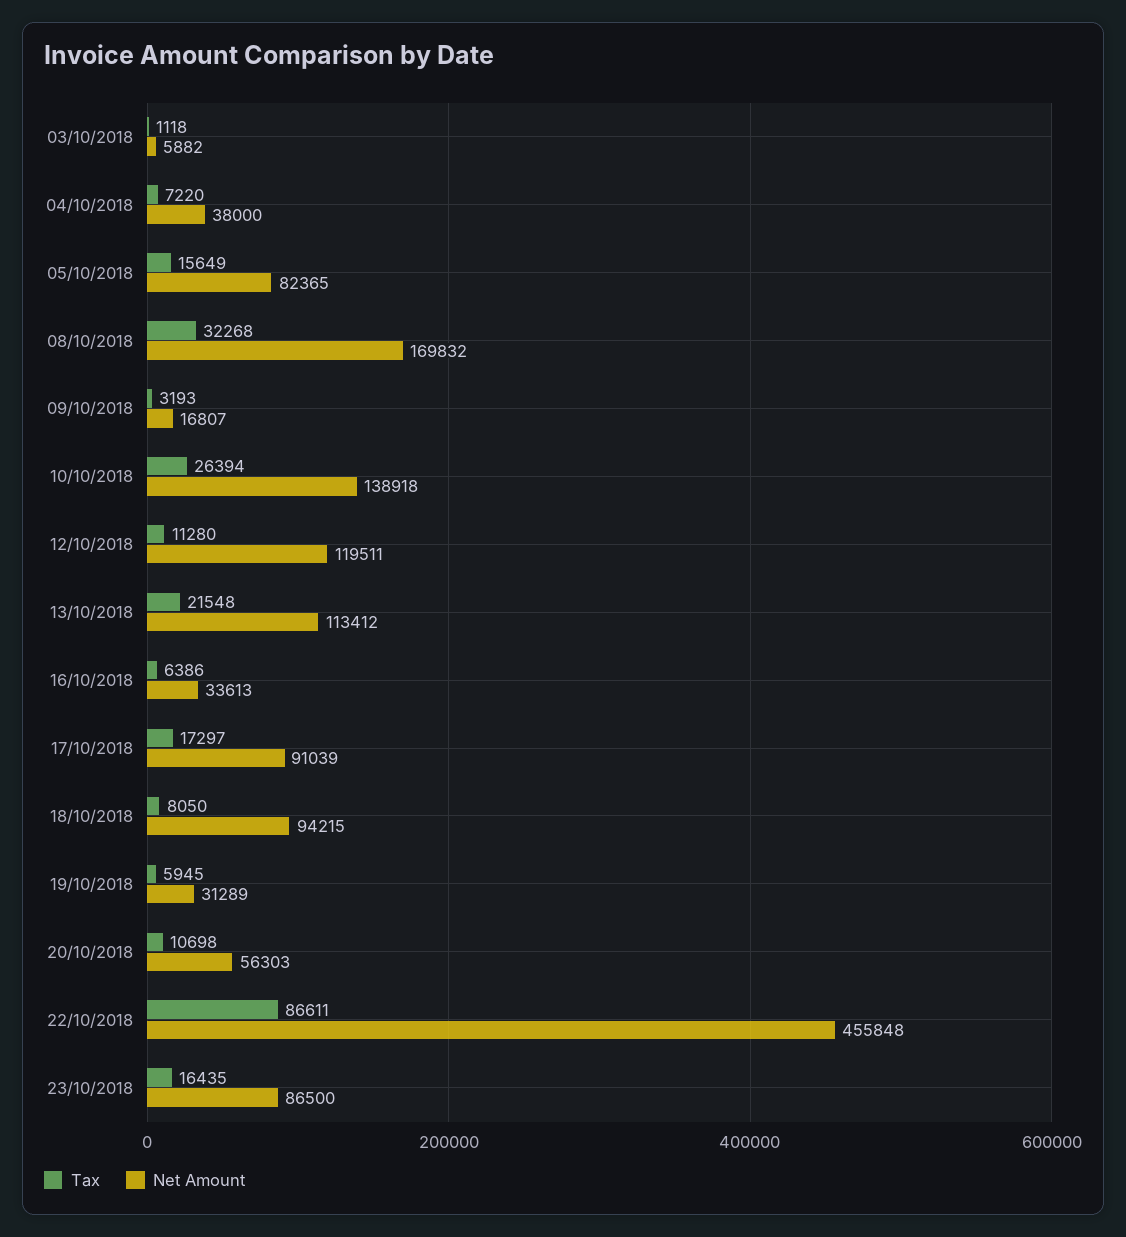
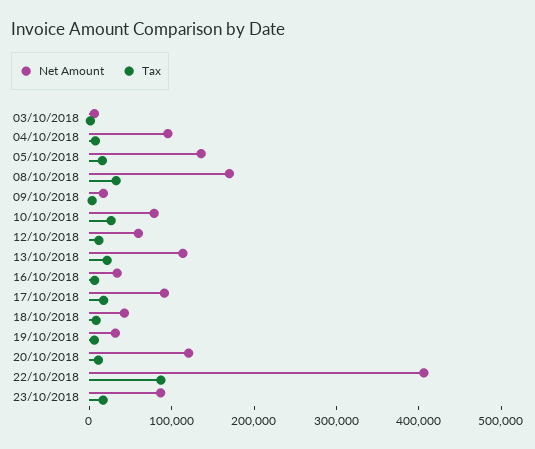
  {
    "Tax": {
      "03/10/2018": 1118,
      "04/10/2018": 7220,
      "05/10/2018": 15649,
      "08/10/2018": 32268,
      "09/10/2018": 3193,
      "10/10/2018": 26394,
      "12/10/2018": 11280,
      "13/10/2018": 21548,
      "16/10/2018": 6386,
      "17/10/2018": 17297,
      "18/10/2018": 8050,
      "19/10/2018": 5945,
      "20/10/2018": 10698,
      "22/10/2018": 86611,
      "23/10/2018": 16435
    },
    "Net Amount": {
      "03/10/2018": 5882,
-     "04/10/2018": 38000,
+     "04/10/2018": 100000,
-     "05/10/2018": 82365,
+     "05/10/2018": 140000,
      "08/10/2018": 169832,
      "09/10/2018": 16807,
-     "10/10/2018": 138918,
+     "10/10/2018": 80000,
-     "12/10/2018": 119511,
+     "12/10/2018": 60000,
      "13/10/2018": 113412,
      "16/10/2018": 33613,
      "17/10/2018": 91039,
-     "18/10/2018": 94215,
+     "18/10/2018": 40000,
      "19/10/2018": 31289,
-     "20/10/2018": 56303,
+     "20/10/2018": 120000,
-     "22/10/2018": 455848,
+     "22/10/2018": 400000,
      "23/10/2018": 86500
    }
  }

